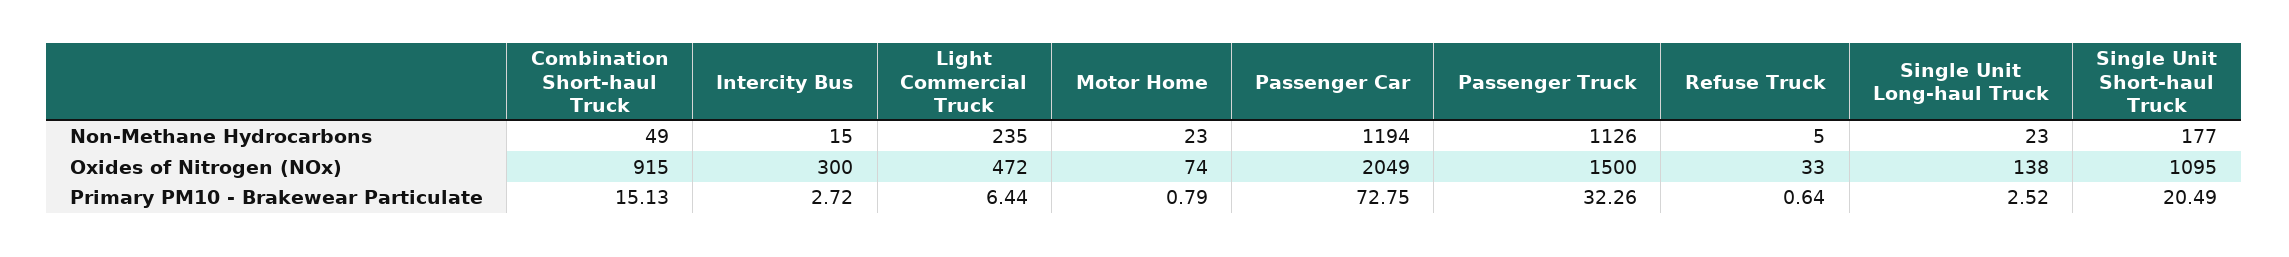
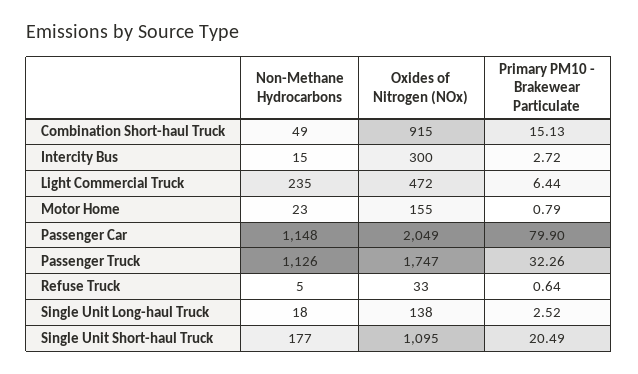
  {
    "Combination Short-haul Truck": {
      "Non-Methane Hydrocarbons": 49,
      "Oxides of Nitrogen (NOx)": 915,
      "Primary PM10 - Brakewear Particulate": 15.13
    },
    "Intercity Bus": {
      "Non-Methane Hydrocarbons": 15,
      "Oxides of Nitrogen (NOx)": 300,
      "Primary PM10 - Brakewear Particulate": 2.72
    },
    "Light Commercial Truck": {
      "Non-Methane Hydrocarbons": 235,
      "Oxides of Nitrogen (NOx)": 472,
      "Primary PM10 - Brakewear Particulate": 6.44
    },
    "Motor Home": {
      "Non-Methane Hydrocarbons": 23,
-     "Oxides of Nitrogen (NOx)": 74,
+     "Oxides of Nitrogen (NOx)": 155,
      "Primary PM10 - Brakewear Particulate": 0.79
    },
    "Passenger Car": {
-     "Non-Methane Hydrocarbons": 1194,
+     "Non-Methane Hydrocarbons": 1148,
      "Oxides of Nitrogen (NOx)": 2049,
-     "Primary PM10 - Brakewear Particulate": 72.75
+     "Primary PM10 - Brakewear Particulate": 79.9
    },
    "Passenger Truck": {
      "Non-Methane Hydrocarbons": 1126,
-     "Oxides of Nitrogen (NOx)": 1500,
+     "Oxides of Nitrogen (NOx)": 1747,
      "Primary PM10 - Brakewear Particulate": 32.26
    },
    "Refuse Truck": {
      "Non-Methane Hydrocarbons": 5,
      "Oxides of Nitrogen (NOx)": 33,
      "Primary PM10 - Brakewear Particulate": 0.64
    },
    "Single Unit Long-haul Truck": {
-     "Non-Methane Hydrocarbons": 23,
+     "Non-Methane Hydrocarbons": 18,
      "Oxides of Nitrogen (NOx)": 138,
      "Primary PM10 - Brakewear Particulate": 2.52
    },
    "Single Unit Short-haul Truck": {
      "Non-Methane Hydrocarbons": 177,
      "Oxides of Nitrogen (NOx)": 1095,
      "Primary PM10 - Brakewear Particulate": 20.49
    }
  }

